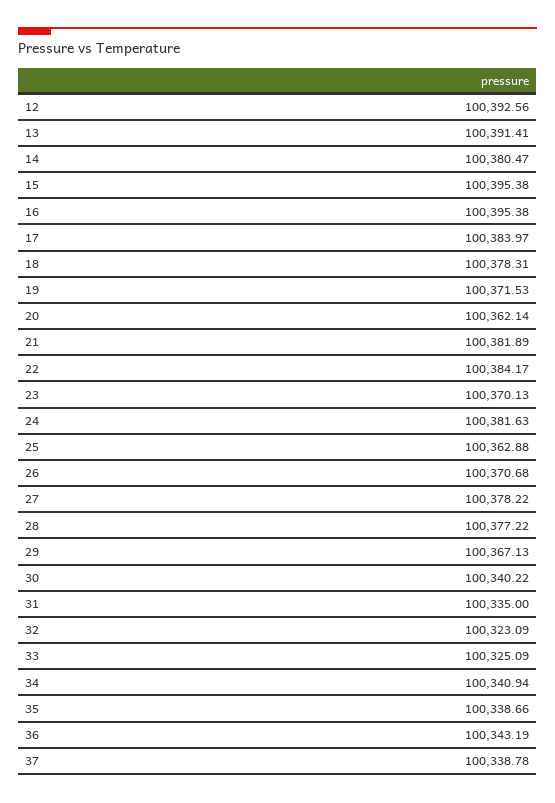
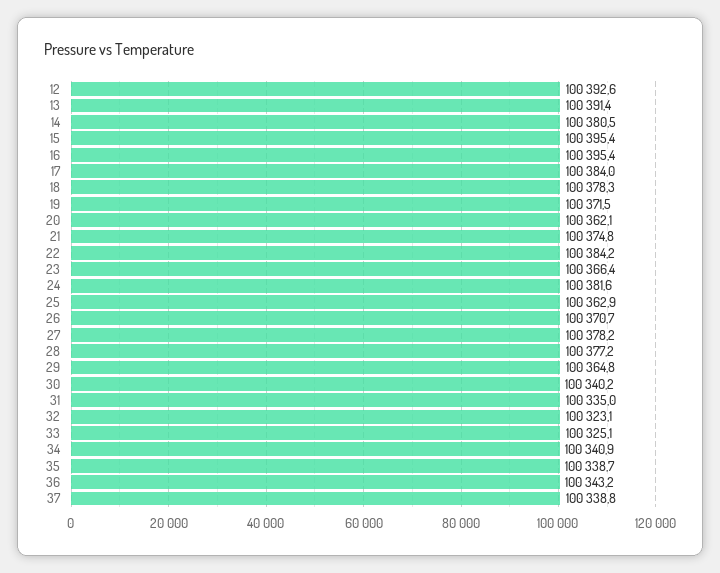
  {
    "12": 100392.56,
    "13": 100391.41,
    "14": 100380.47,
    "15": 100395.38,
    "16": 100395.38,
    "17": 100383.97,
    "18": 100378.31,
    "19": 100371.53,
    "20": 100362.14,
-   "21": 100381.89,
+   "21": 100374.8,
    "22": 100384.17,
-   "23": 100370.13,
+   "23": 100366.4,
    "24": 100381.63,
    "25": 100362.88,
    "26": 100370.68,
    "27": 100378.22,
    "28": 100377.22,
-   "29": 100367.13,
+   "29": 100364.8,
    "30": 100340.22,
    "31": 100335,
    "32": 100323.09,
    "33": 100325.09,
    "34": 100340.94,
    "35": 100338.66,
    "36": 100343.19,
    "37": 100338.78
  }

